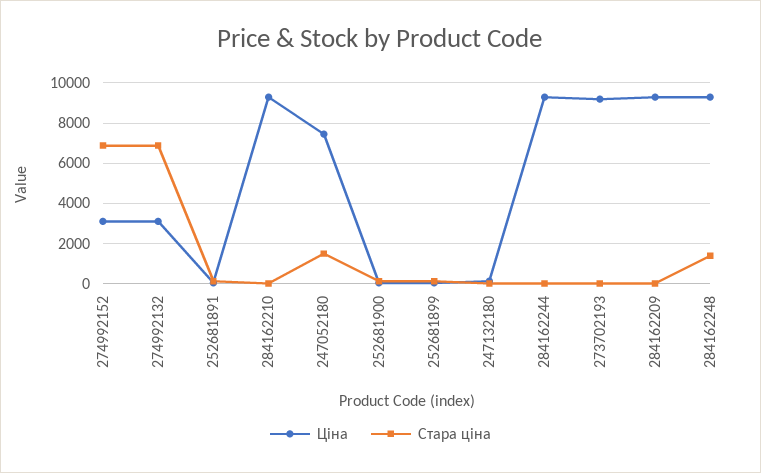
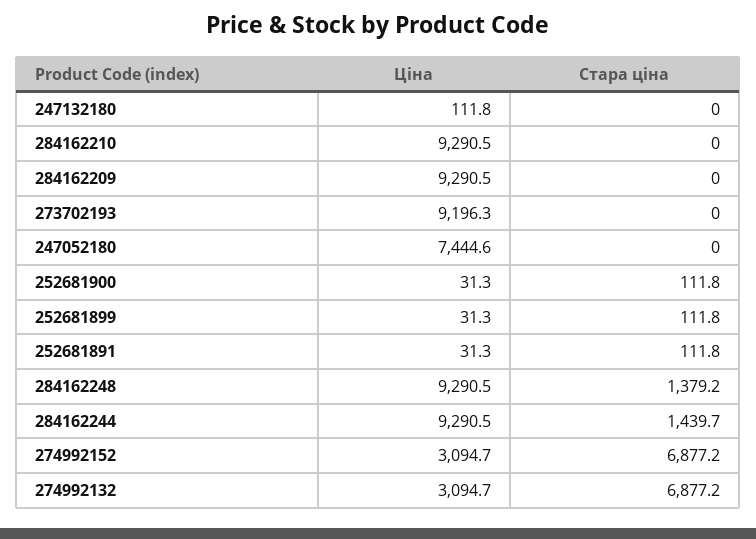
  {
    "Ціна": {
      "274992152": 3094.7,
      "274992132": 3094.7,
      "252681891": 31.3,
      "284162210": 9290.5,
      "247052180": 7444.6,
      "252681900": 31.3,
      "252681899": 31.3,
      "247132180": 111.8,
      "284162244": 9290.5,
      "273702193": 9196.3,
      "284162209": 9290.5,
      "284162248": 9290.5
    },
    "Стара ціна": {
      "274992152": 6877.2,
      "274992132": 6877.2,
      "252681891": 111.8,
      "284162210": 0,
-     "247052180": 1500,
+     "247052180": 0,
      "252681900": 111.8,
      "252681899": 111.8,
      "247132180": 0,
-     "284162244": 0,
+     "284162244": 1439.7,
      "273702193": 0,
      "284162209": 0,
      "284162248": 1379.2
    }
  }

